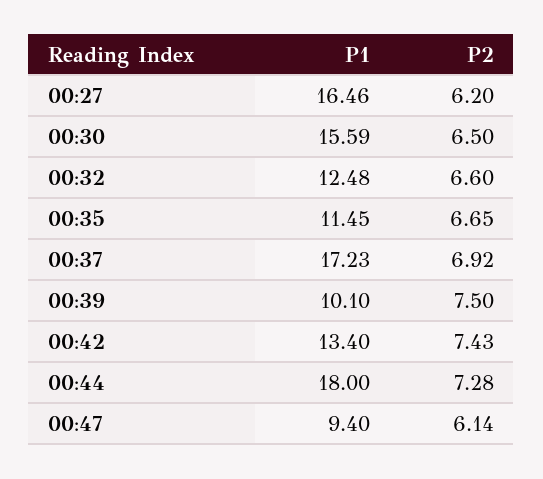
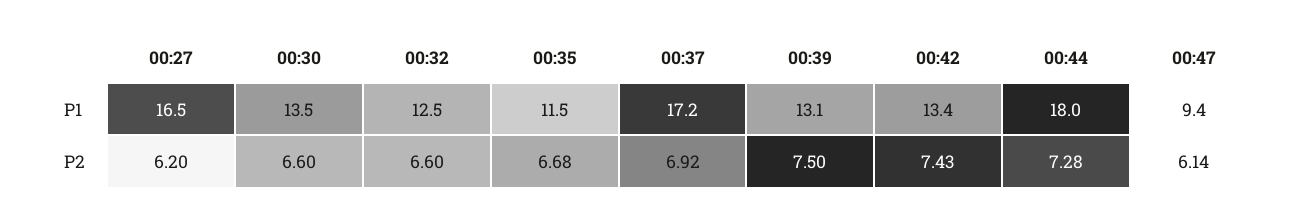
  {
    "P1": {
      "00:27": 16.46,
-     "00:30": 15.59,
+     "00:30": 13.5,
      "00:32": 12.48,
      "00:35": 11.45,
      "00:37": 17.23,
-     "00:39": 10.1,
+     "00:39": 13.1,
      "00:42": 13.4,
      "00:44": 18,
      "00:47": 9.4
    },
    "P2": {
      "00:27": 6.2,
-     "00:30": 6.5,
+     "00:30": 6.6,
      "00:32": 6.6,
-     "00:35": 6.65,
+     "00:35": 6.68,
      "00:37": 6.92,
      "00:39": 7.5,
      "00:42": 7.43,
      "00:44": 7.28,
      "00:47": 6.14
    }
  }

